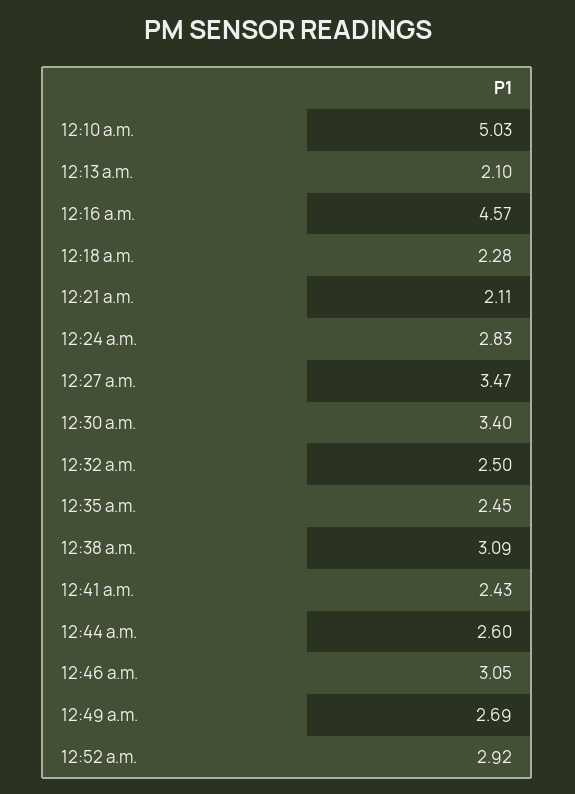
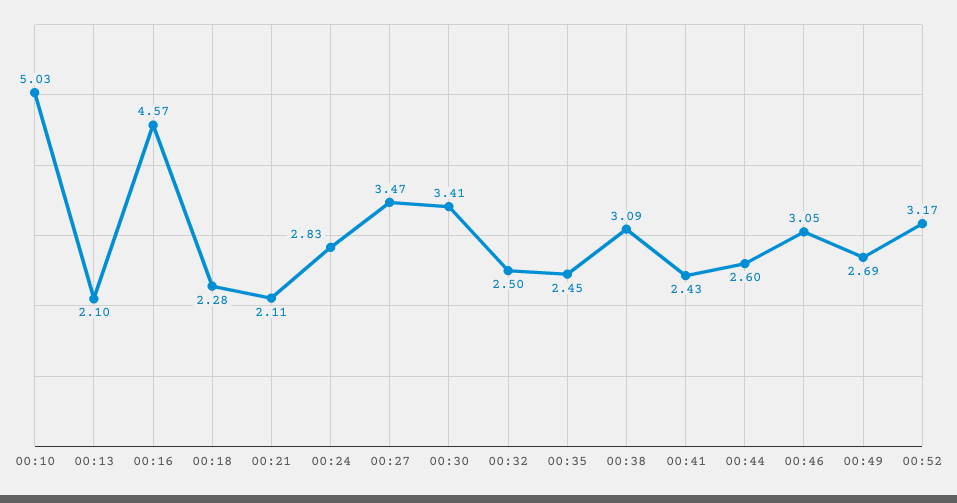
  {
    "12:10 a.m.": 5.03,
    "12:13 a.m.": 2.1,
    "12:16 a.m.": 4.57,
    "12:18 a.m.": 2.28,
    "12:21 a.m.": 2.11,
    "12:24 a.m.": 2.83,
    "12:27 a.m.": 3.47,
-   "12:30 a.m.": 3.4,
+   "12:30 a.m.": 3.41,
    "12:32 a.m.": 2.5,
    "12:35 a.m.": 2.45,
    "12:38 a.m.": 3.09,
    "12:41 a.m.": 2.43,
    "12:44 a.m.": 2.6,
    "12:46 a.m.": 3.05,
    "12:49 a.m.": 2.69,
-   "12:52 a.m.": 2.92
+   "12:52 a.m.": 3.17
  }

